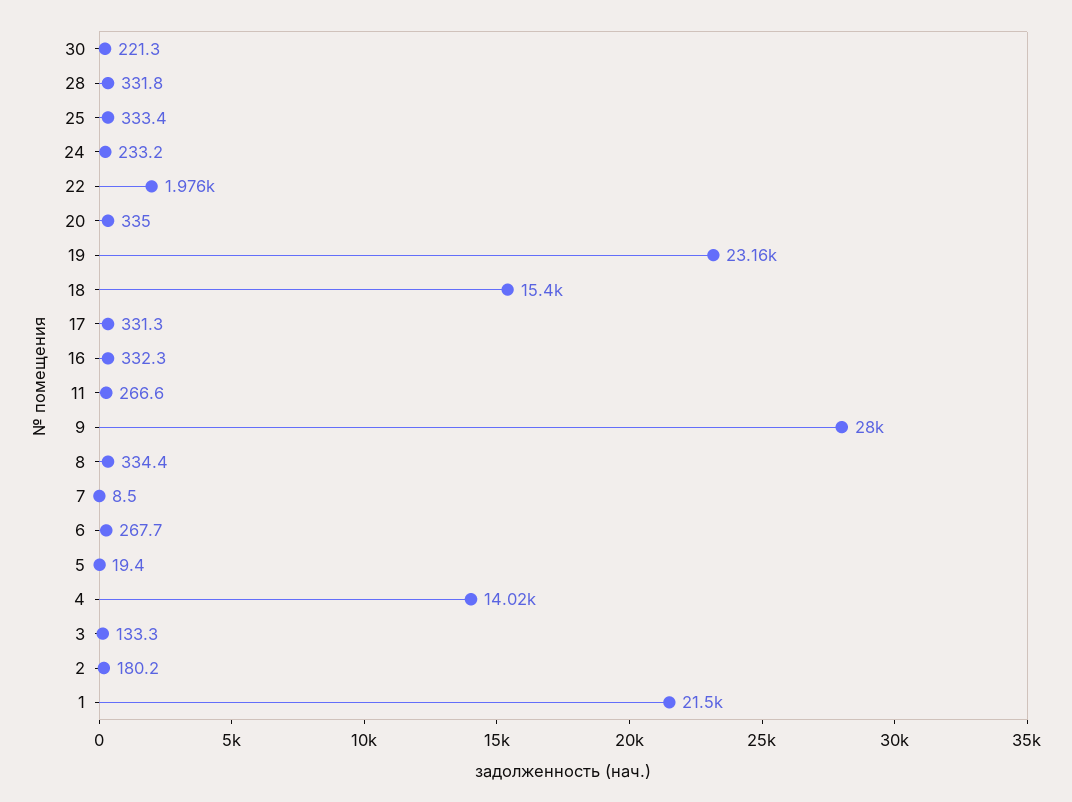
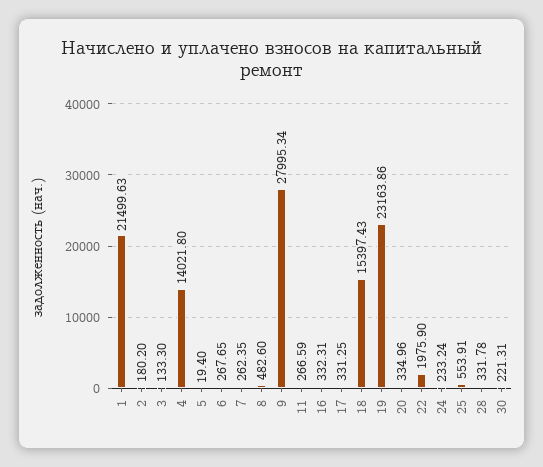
  {
    "30": 221.31,
    "28": 331.78,
-   "25": 333.4,
+   "25": 553.91,
    "24": 233.24,
    "22": 1975.9,
    "20": 334.96,
    "19": 23163.86,
    "18": 15397.43,
    "17": 331.25,
    "16": 332.31,
    "11": 266.59,
    "9": 27995.34,
-   "8": 334.4,
+   "8": 482.6,
-   "7": 8.5,
+   "7": 262.35,
    "6": 267.65,
    "5": 19.4,
    "4": 14021.8,
    "3": 133.3,
    "2": 180.2,
    "1": 21499.63
  }

